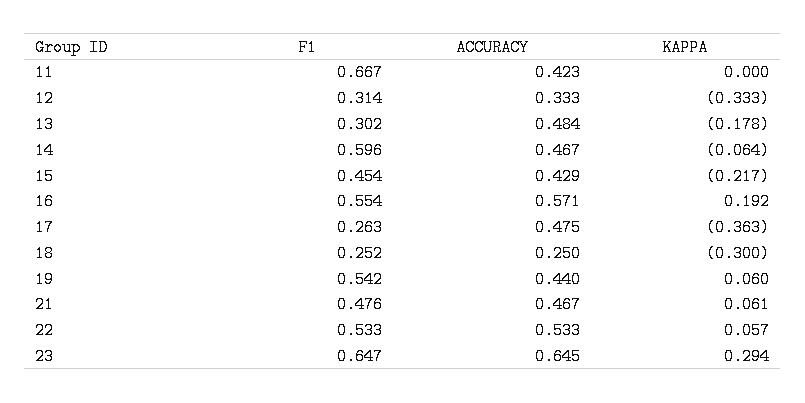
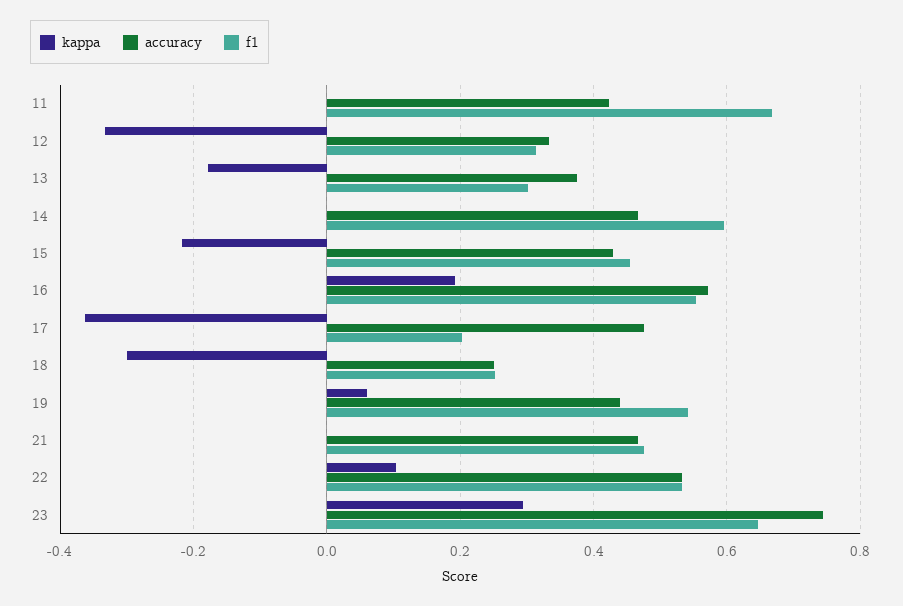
  {
    "F1": {
      "11": 0.667,
      "12": 0.314,
      "13": 0.302,
      "14": 0.596,
      "15": 0.454,
      "16": 0.554,
-     "17": 0.263,
+     "17": 0.2,
      "18": 0.252,
      "19": 0.542,
      "21": 0.476,
      "22": 0.533,
      "23": 0.647
    },
    "ACCURACY": {
      "11": 0.423,
      "12": 0.333,
-     "13": 0.484,
+     "13": 0.38,
      "14": 0.467,
      "15": 0.429,
      "16": 0.571,
      "17": 0.475,
      "18": 0.25,
      "19": 0.44,
      "21": 0.467,
      "22": 0.533,
-     "23": 0.645
+     "23": 0.74
    },
    "KAPPA": {
      "11": 0,
      "12": -0.333,
      "13": -0.178,
-     "14": -0.064,
+     "14": 0,
      "15": -0.217,
      "16": 0.192,
      "17": -0.363,
      "18": -0.3,
      "19": 0.06,
-     "21": 0.061,
+     "21": 0,
-     "22": 0.057,
+     "22": 0.1,
      "23": 0.294
    }
  }

